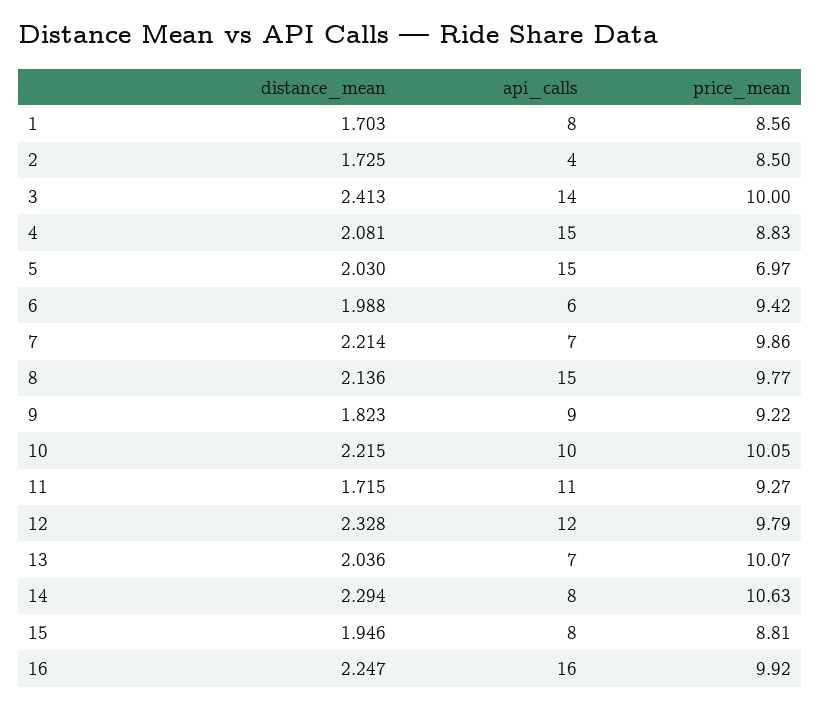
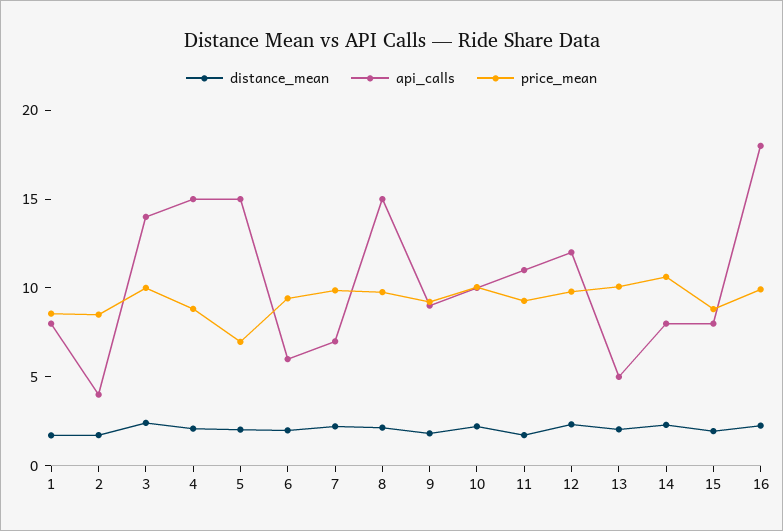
  {
    "distance_mean": {
      "1": 1.703,
      "2": 1.725,
      "3": 2.413,
      "4": 2.081,
      "5": 2.03,
      "6": 1.988,
      "7": 2.214,
      "8": 2.136,
      "9": 1.823,
      "10": 2.215,
      "11": 1.715,
      "12": 2.328,
      "13": 2.036,
      "14": 2.294,
      "15": 1.946,
      "16": 2.247
    },
    "api_calls": {
      "1": 8,
      "2": 4,
      "3": 14,
      "4": 15,
      "5": 15,
      "6": 6,
      "7": 7,
      "8": 15,
      "9": 9,
      "10": 10,
      "11": 11,
      "12": 12,
-     "13": 7,
+     "13": 5,
      "14": 8,
      "15": 8,
-     "16": 16
+     "16": 18
    },
    "price_mean": {
      "1": 8.56,
      "2": 8.5,
      "3": 10,
      "4": 8.83,
      "5": 6.97,
      "6": 9.42,
      "7": 9.86,
      "8": 9.77,
      "9": 9.22,
      "10": 10.05,
      "11": 9.27,
      "12": 9.79,
      "13": 10.07,
      "14": 10.63,
      "15": 8.81,
      "16": 9.92
    }
  }

